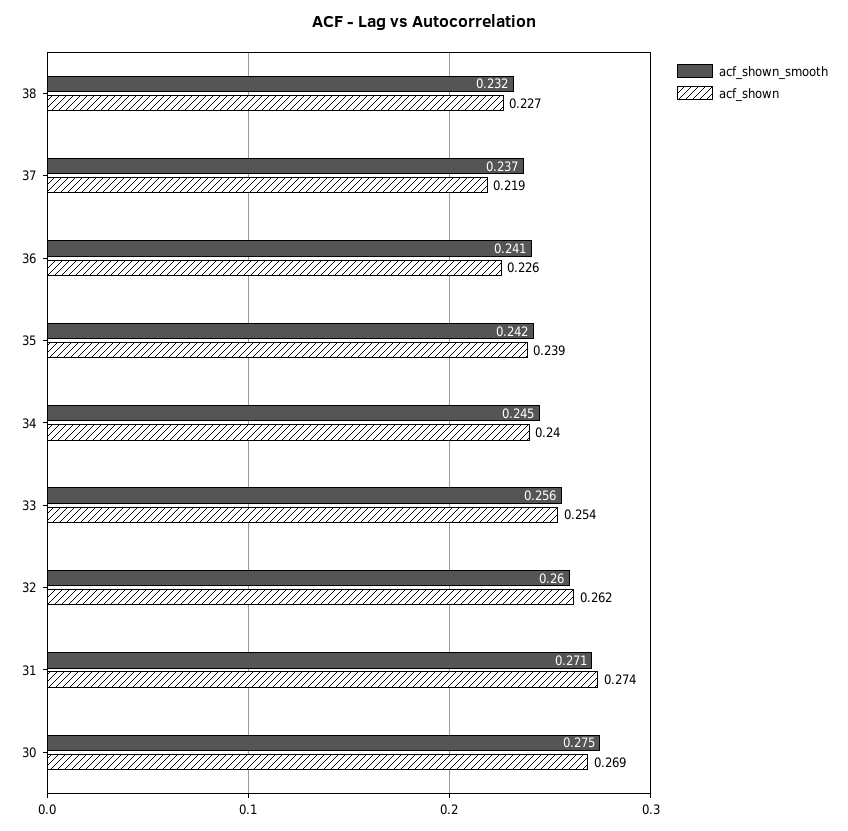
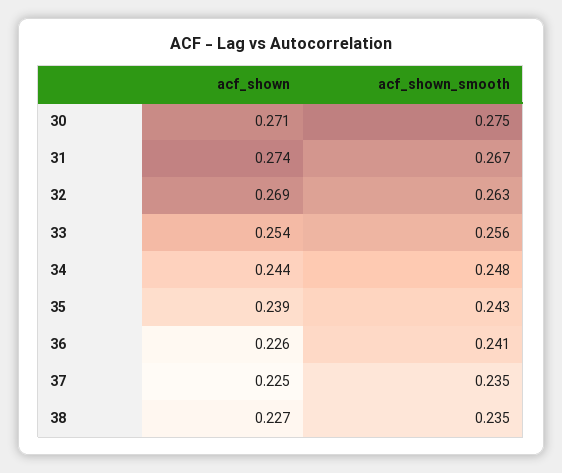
  {
    "acf_shown_smooth": {
-     "38": 0.232,
+     "38": 0.235,
-     "37": 0.237,
+     "37": 0.235,
      "36": 0.241,
-     "35": 0.242,
+     "35": 0.243,
-     "34": 0.245,
+     "34": 0.248,
      "33": 0.256,
-     "32": 0.26,
+     "32": 0.263,
-     "31": 0.271,
+     "31": 0.267,
      "30": 0.275
    },
    "acf_shown": {
      "38": 0.227,
-     "37": 0.219,
+     "37": 0.225,
      "36": 0.226,
      "35": 0.239,
-     "34": 0.24,
+     "34": 0.244,
      "33": 0.254,
-     "32": 0.262,
+     "32": 0.269,
      "31": 0.274,
-     "30": 0.269
+     "30": 0.271
    }
  }

